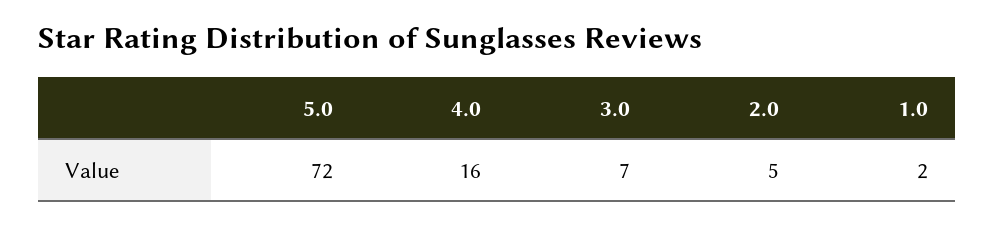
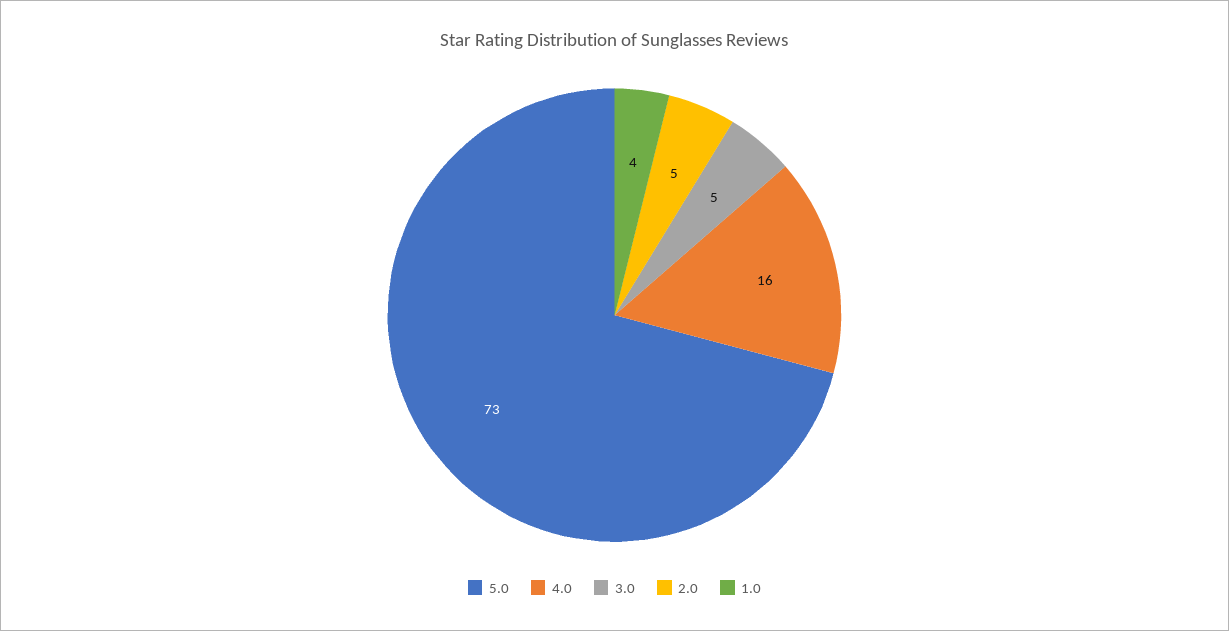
  {
-   "5.0": 72,
+   "5.0": 73,
    "4.0": 16,
-   "3.0": 7,
+   "3.0": 5,
    "2.0": 5,
-   "1.0": 2
+   "1.0": 4
  }

